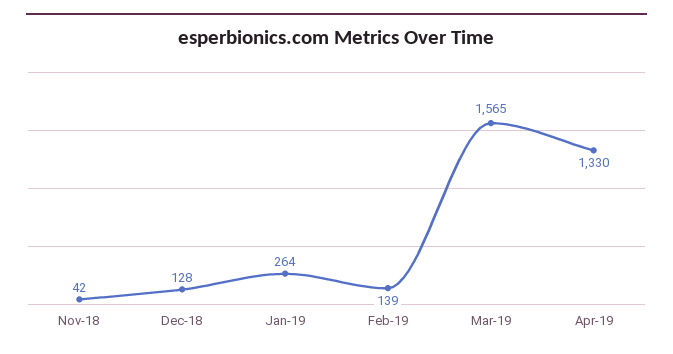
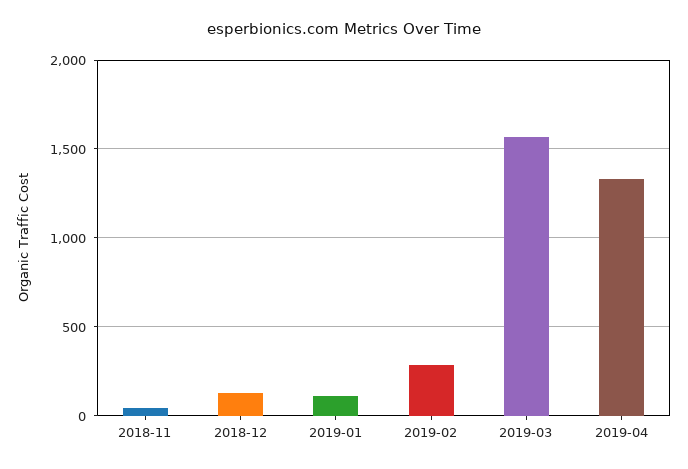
  {
    "Nov-18": 42,
    "Dec-18": 128,
-   "Jan-19": 264,
+   "Jan-19": 100,
-   "Feb-19": 139,
+   "Feb-19": 300,
    "Mar-19": 1565,
    "Apr-19": 1330
  }

